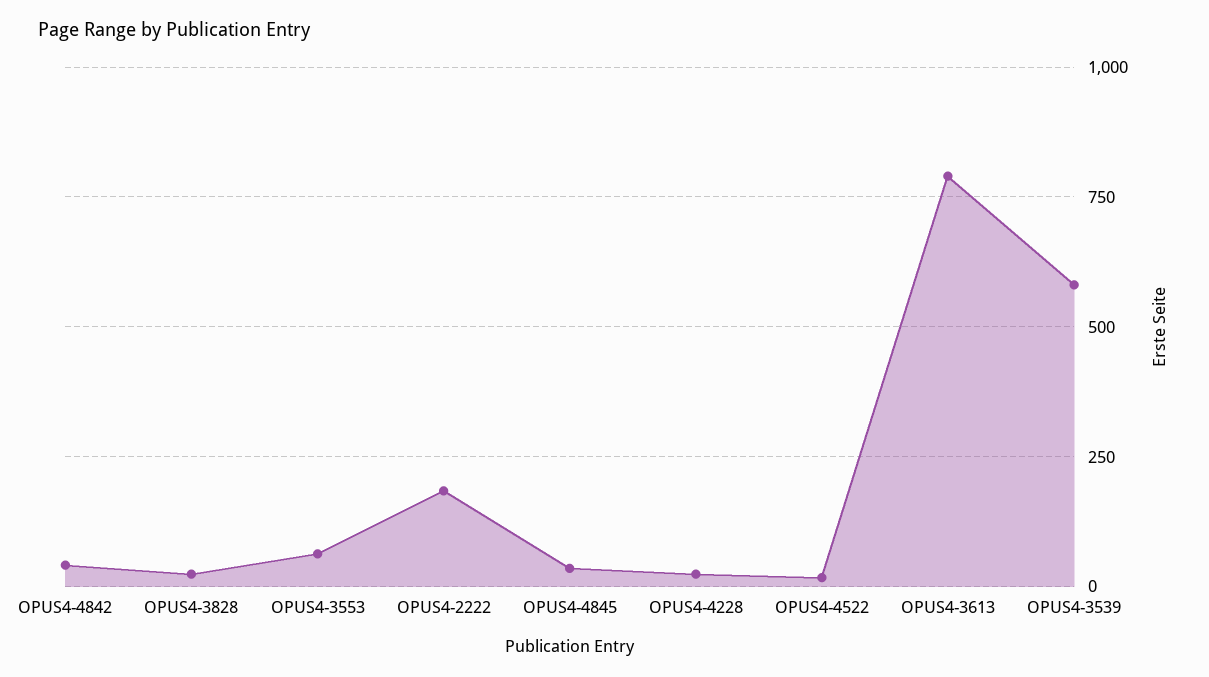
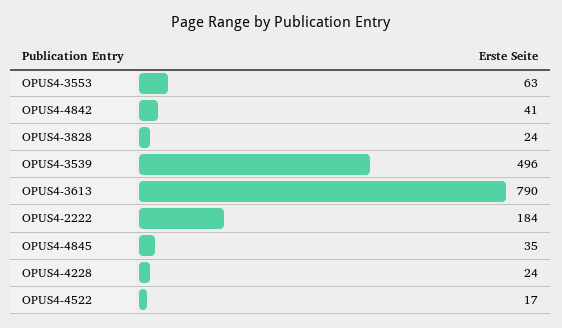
  {
    "OPUS4-4842": 41,
    "OPUS4-3828": 24,
    "OPUS4-3553": 63,
    "OPUS4-2222": 184,
    "OPUS4-4845": 35,
    "OPUS4-4228": 24,
    "OPUS4-4522": 17,
    "OPUS4-3613": 790,
-   "OPUS4-3539": 575
+   "OPUS4-3539": 496
  }

